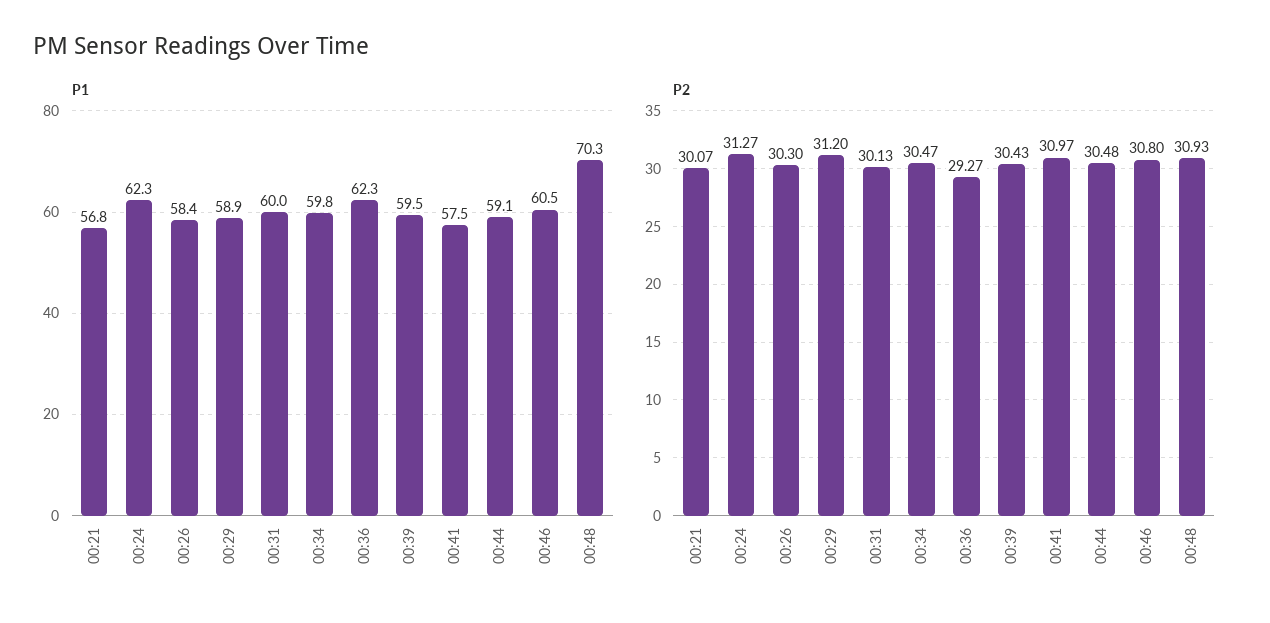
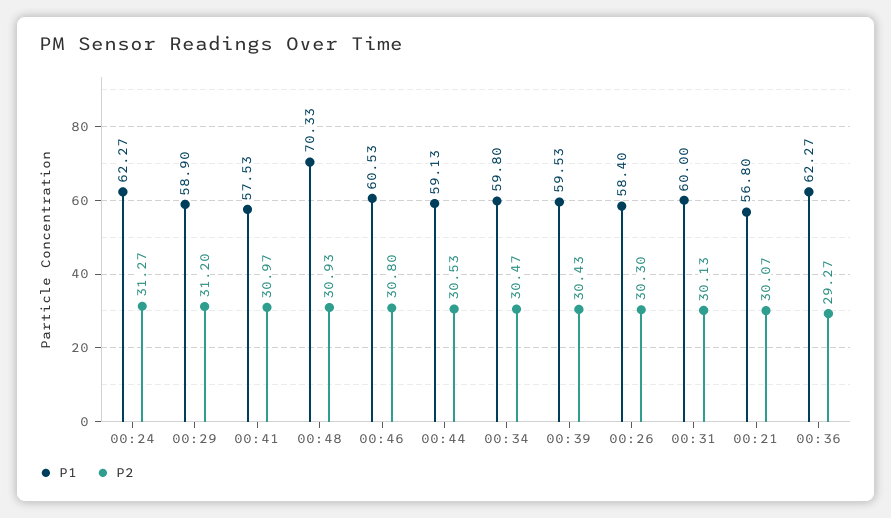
  {
    "P1": {
      "00:21": 56.8,
      "00:24": 62.27,
      "00:26": 58.4,
      "00:29": 58.9,
      "00:31": 60,
      "00:34": 59.8,
      "00:36": 62.27,
      "00:39": 59.53,
      "00:41": 57.53,
      "00:44": 59.13,
      "00:46": 60.53,
      "00:48": 70.33
    },
    "P2": {
      "00:21": 30.07,
      "00:24": 31.27,
      "00:26": 30.3,
      "00:29": 31.2,
      "00:31": 30.13,
      "00:34": 30.47,
      "00:36": 29.27,
      "00:39": 30.43,
      "00:41": 30.97,
-     "00:44": 30.48,
+     "00:44": 30.53,
      "00:46": 30.8,
      "00:48": 30.93
    }
  }

